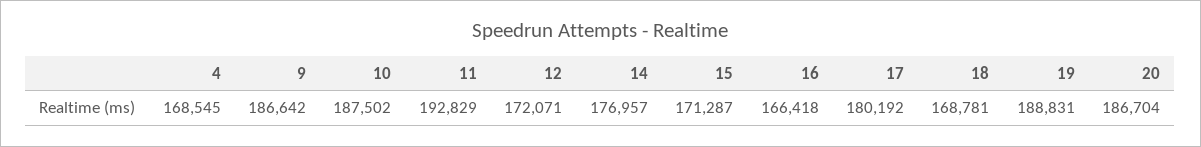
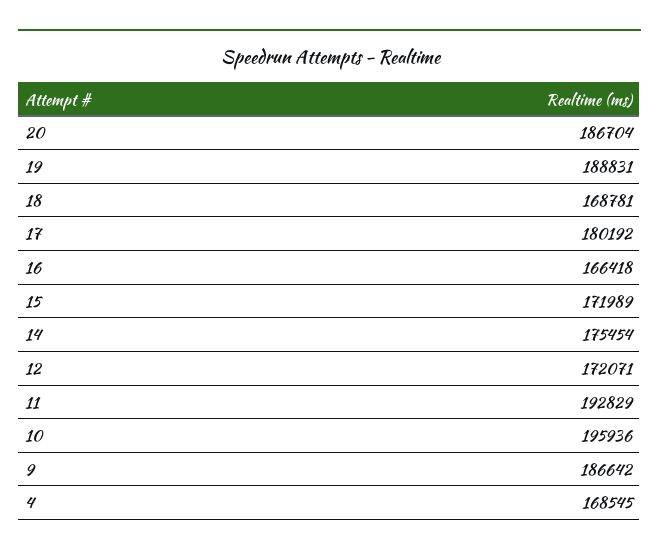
  {
    "4": 168545,
    "9": 186642,
-   "10": 187502,
+   "10": 195936,
    "11": 192829,
    "12": 172071,
-   "14": 176957,
+   "14": 175454,
-   "15": 171287,
+   "15": 171989,
    "16": 166418,
    "17": 180192,
    "18": 168781,
    "19": 188831,
    "20": 186704
  }

